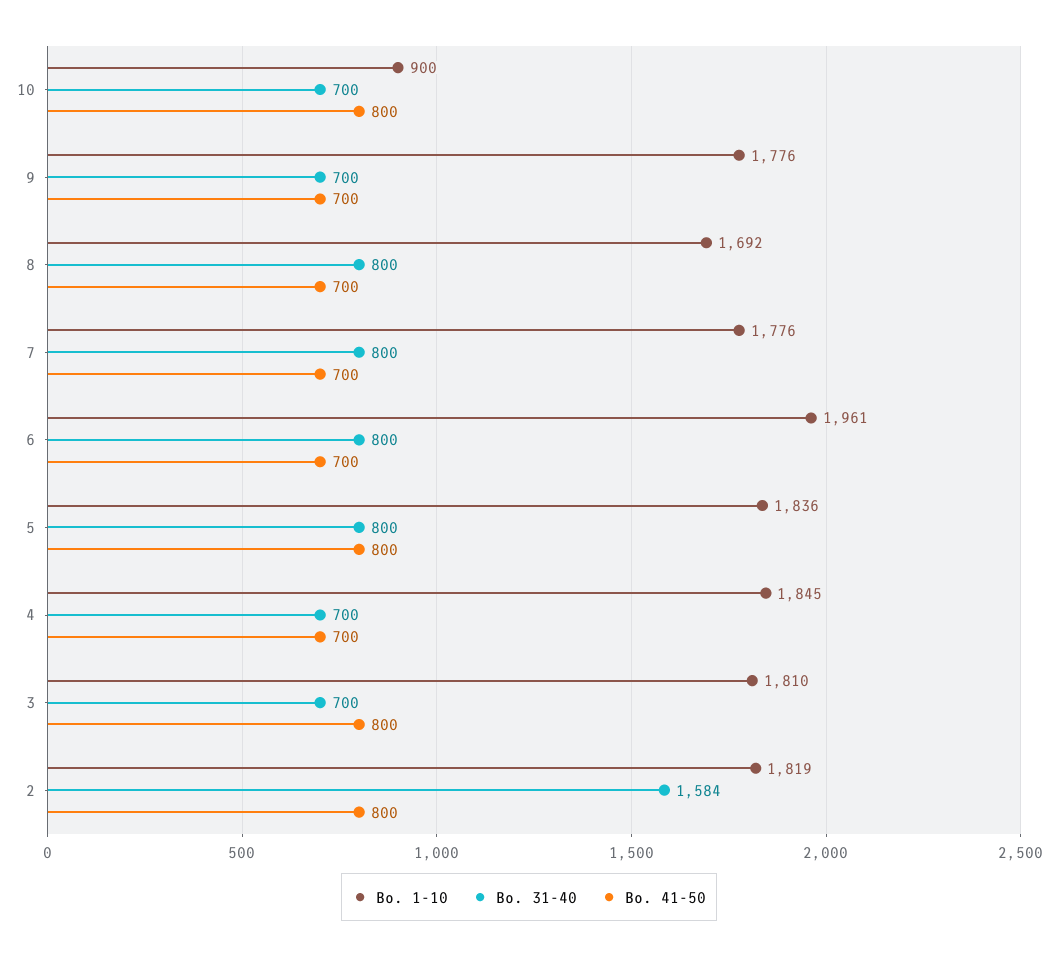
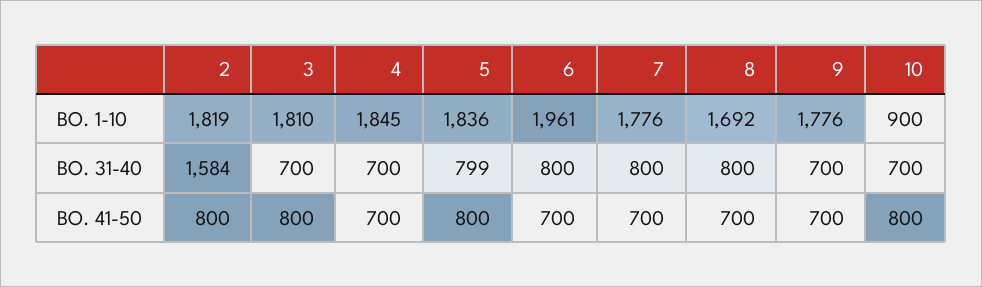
  {
    "Bo. 1-10": {
      "10": 900,
      "9": 1776,
      "8": 1692,
      "7": 1776,
      "6": 1961,
      "5": 1836,
      "4": 1845,
      "3": 1810,
      "2": 1819
    },
    "Bo. 31-40": {
      "10": 700,
      "9": 700,
      "8": 800,
      "7": 800,
      "6": 800,
-     "5": 800,
+     "5": 799,
      "4": 700,
      "3": 700,
      "2": 1584
    },
    "Bo. 41-50": {
      "10": 800,
      "9": 700,
      "8": 700,
      "7": 700,
      "6": 700,
      "5": 800,
      "4": 700,
      "3": 800,
      "2": 800
    }
  }

